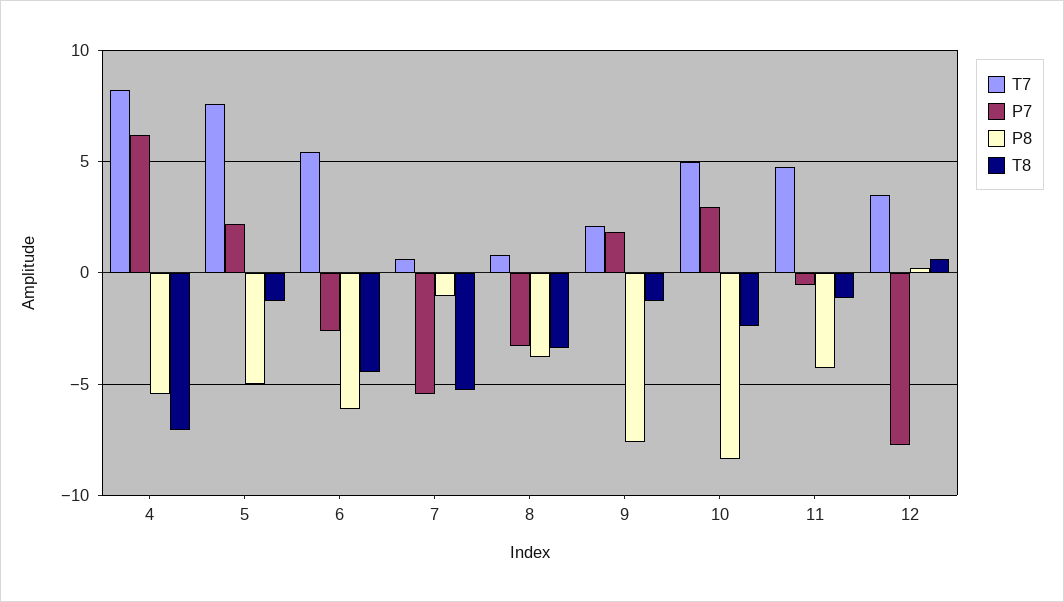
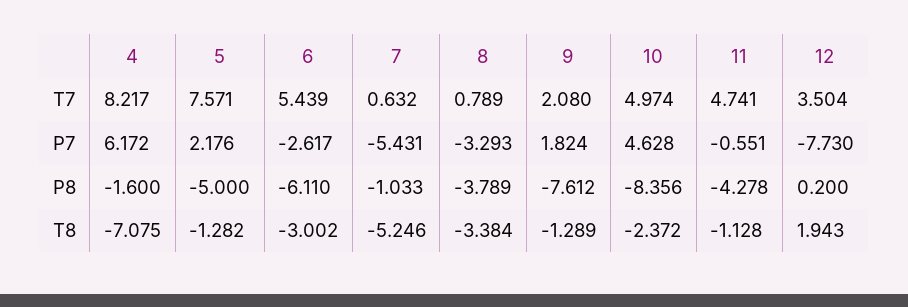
  {
    "T7": {
      "4": 8.217,
      "5": 7.571,
      "6": 5.439,
      "7": 0.632,
      "8": 0.789,
      "9": 2.08,
      "10": 4.974,
      "11": 4.741,
      "12": 3.504
    },
    "P7": {
      "4": 6.172,
      "5": 2.176,
      "6": -2.617,
      "7": -5.431,
      "8": -3.293,
      "9": 1.824,
-     "10": 3,
+     "10": 4.628,
      "11": -0.551,
      "12": -7.73
    },
    "P8": {
-     "4": -5.5,
+     "4": -1.6,
      "5": -5,
      "6": -6.11,
      "7": -1.033,
      "8": -3.789,
      "9": -7.612,
      "10": -8.356,
      "11": -4.278,
      "12": 0.2
    },
    "T8": {
      "4": -7.075,
      "5": -1.282,
-     "6": -4.5,
+     "6": -3.002,
      "7": -5.246,
      "8": -3.384,
      "9": -1.289,
      "10": -2.372,
      "11": -1.128,
-     "12": 0.5
+     "12": 1.943
    }
  }

